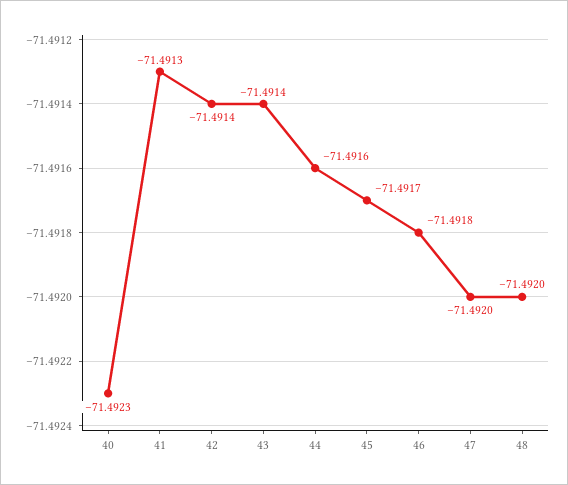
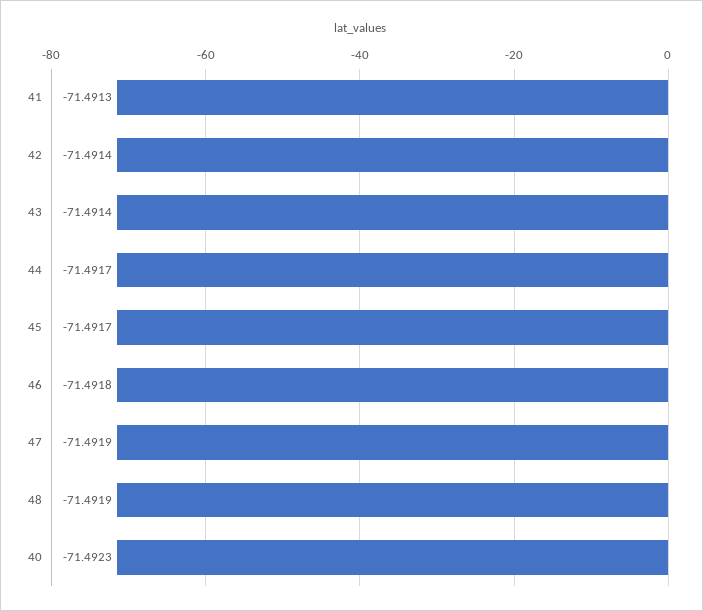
  {
    "40": -71.4923,
    "41": -71.4913,
    "42": -71.4914,
    "43": -71.4914,
-   "44": -71.4916,
+   "44": -71.4917,
    "45": -71.4917,
    "46": -71.4918,
-   "47": -71.492,
+   "47": -71.4919,
-   "48": -71.492
+   "48": -71.4919
  }

